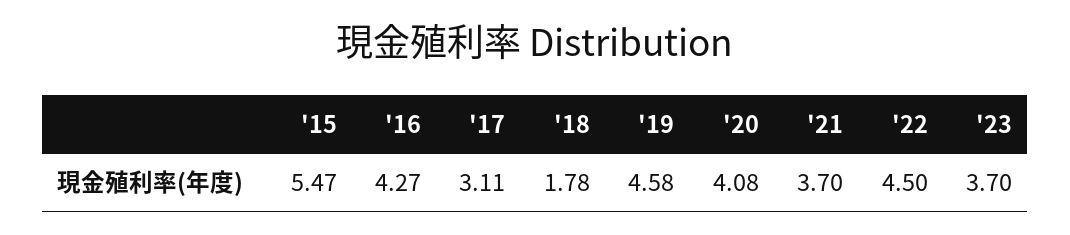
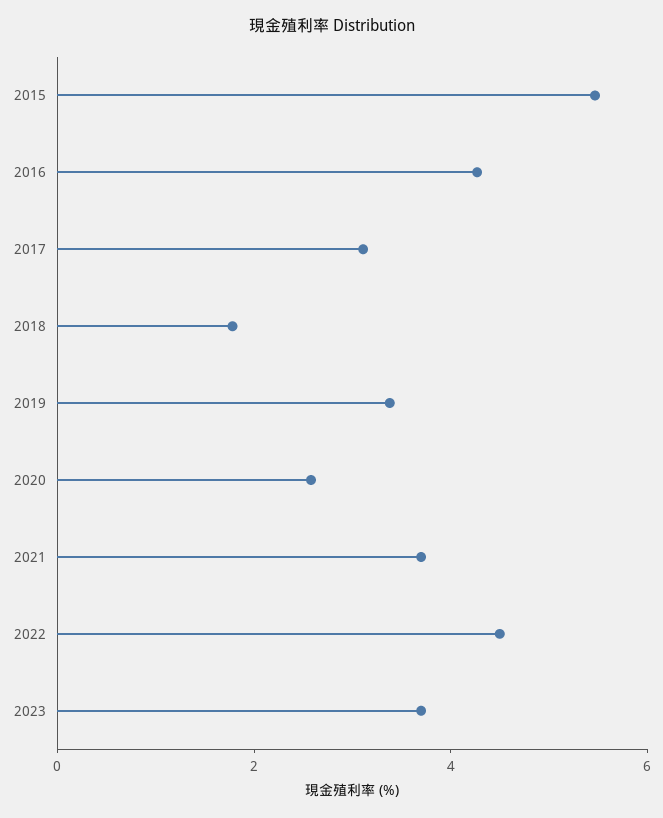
  {
    "'15": 5.47,
    "'16": 4.27,
    "'17": 3.11,
    "'18": 1.78,
-   "'19": 4.58,
+   "'19": 3.5,
-   "'20": 4.08,
+   "'20": 2.5,
    "'21": 3.7,
    "'22": 4.5,
    "'23": 3.7
  }

